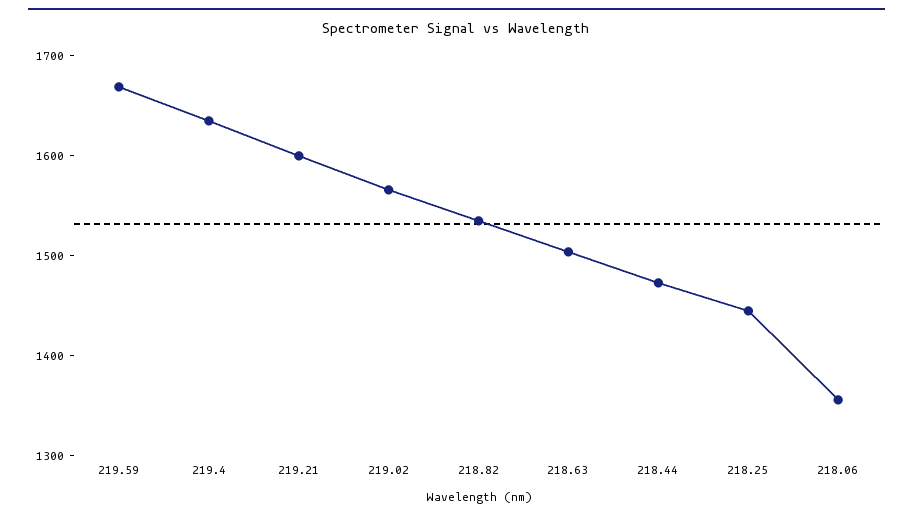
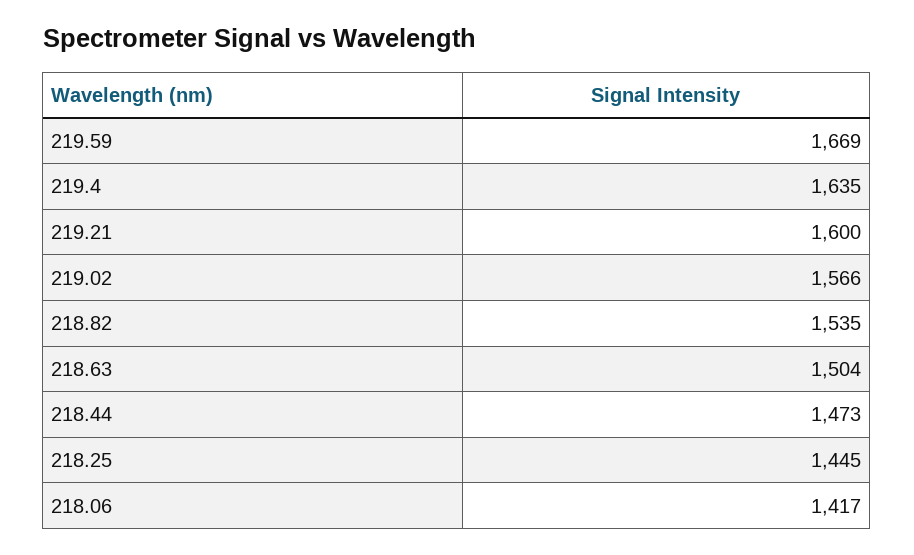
  {
    "219.59": 1669,
    "219.4": 1635,
    "219.21": 1600,
    "219.02": 1566,
    "218.82": 1535,
    "218.63": 1504,
    "218.44": 1473,
    "218.25": 1445,
-   "218.06": 1360
+   "218.06": 1417
  }

